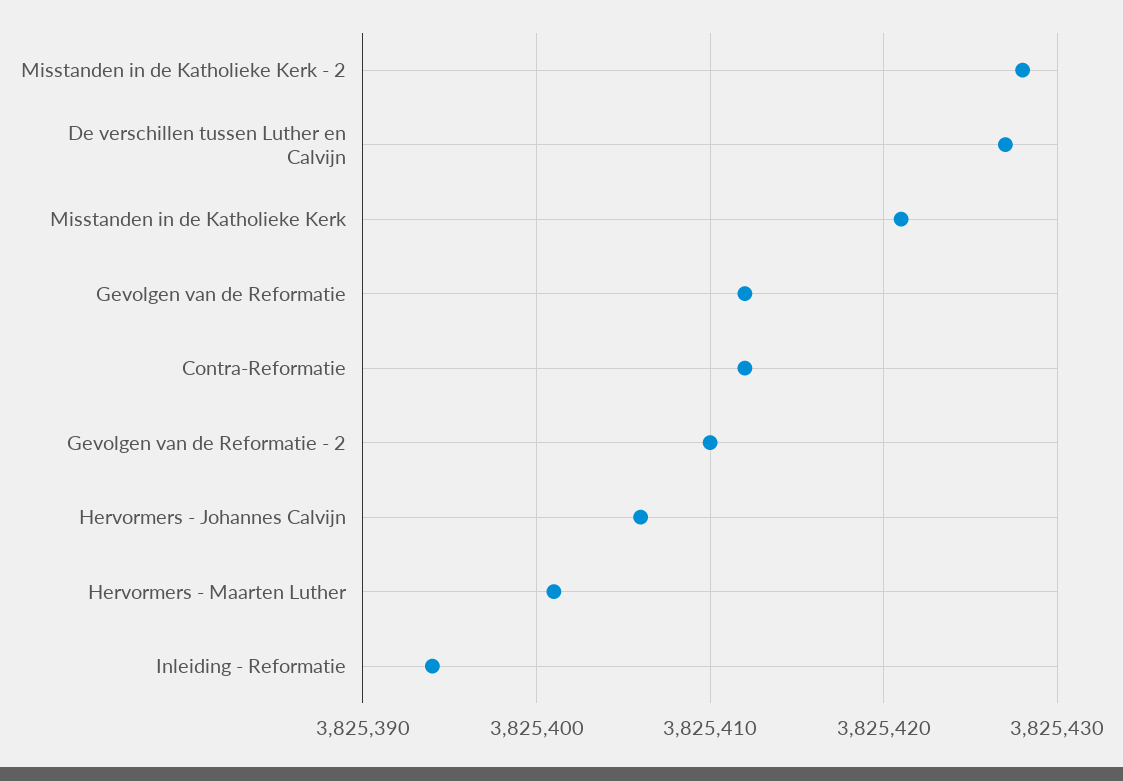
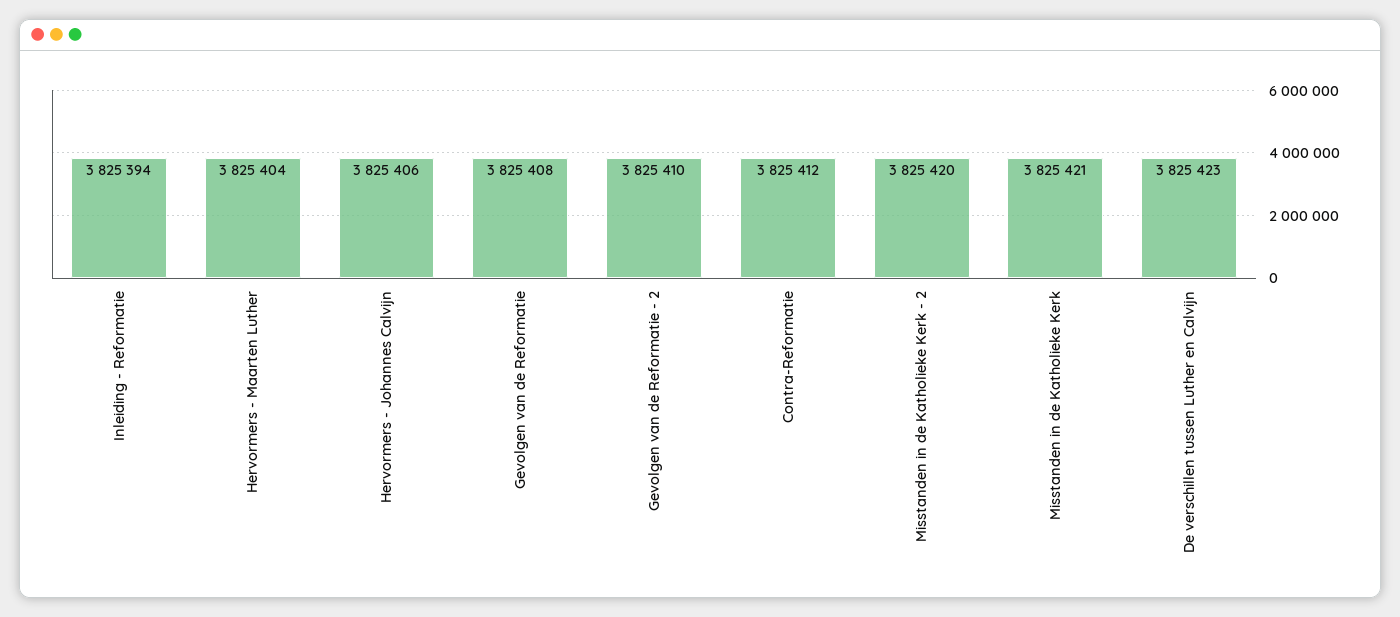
  {
-   "Misstanden in de Katholieke Kerk - 2": 3825428,
+   "Misstanden in de Katholieke Kerk - 2": 3825420,
-   "De verschillen tussen Luther en Calvijn": 3825427,
+   "De verschillen tussen Luther en Calvijn": 3825423,
    "Misstanden in de Katholieke Kerk": 3825421,
-   "Gevolgen van de Reformatie": 3825412,
+   "Gevolgen van de Reformatie": 3825408,
    "Contra-Reformatie": 3825412,
    "Gevolgen van de Reformatie - 2": 3825410,
    "Hervormers - Johannes Calvijn": 3825406,
-   "Hervormers - Maarten Luther": 3825401,
+   "Hervormers - Maarten Luther": 3825404,
    "Inleiding - Reformatie": 3825394
  }

